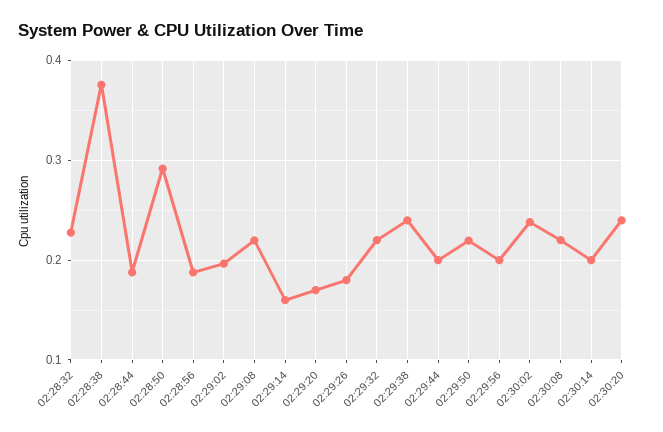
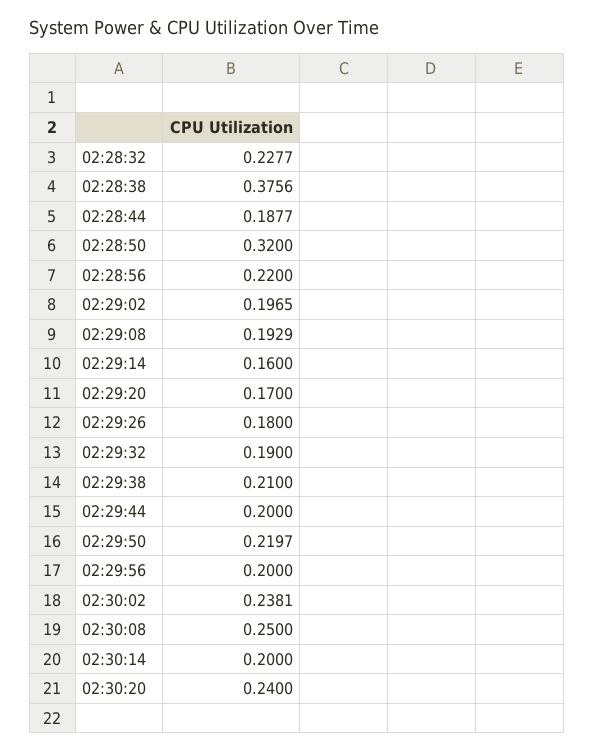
  {
    "02:28:32": 0.2277,
    "02:28:38": 0.3756,
    "02:28:44": 0.1877,
-   "02:28:50": 0.29,
+   "02:28:50": 0.32,
-   "02:28:56": 0.19,
+   "02:28:56": 0.22,
    "02:29:02": 0.1965,
-   "02:29:08": 0.22,
+   "02:29:08": 0.1929,
    "02:29:14": 0.16,
    "02:29:20": 0.17,
    "02:29:26": 0.18,
-   "02:29:32": 0.22,
+   "02:29:32": 0.19,
-   "02:29:38": 0.24,
+   "02:29:38": 0.21,
    "02:29:44": 0.2,
    "02:29:50": 0.2197,
    "02:29:56": 0.2,
    "02:30:02": 0.2381,
-   "02:30:08": 0.22,
+   "02:30:08": 0.25,
    "02:30:14": 0.2,
    "02:30:20": 0.24
  }

